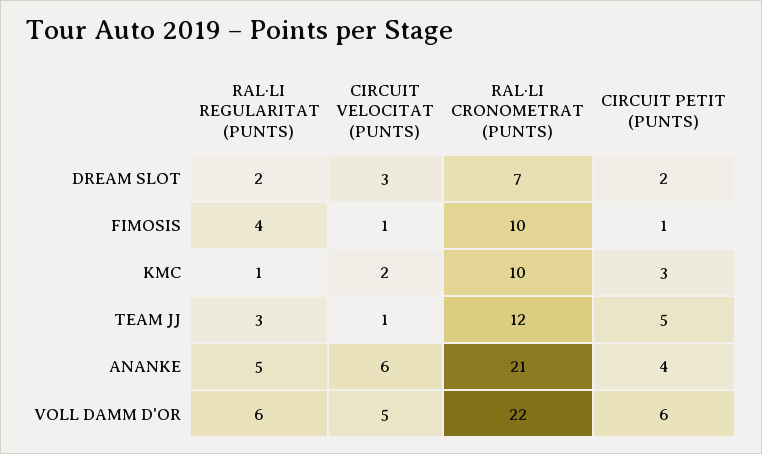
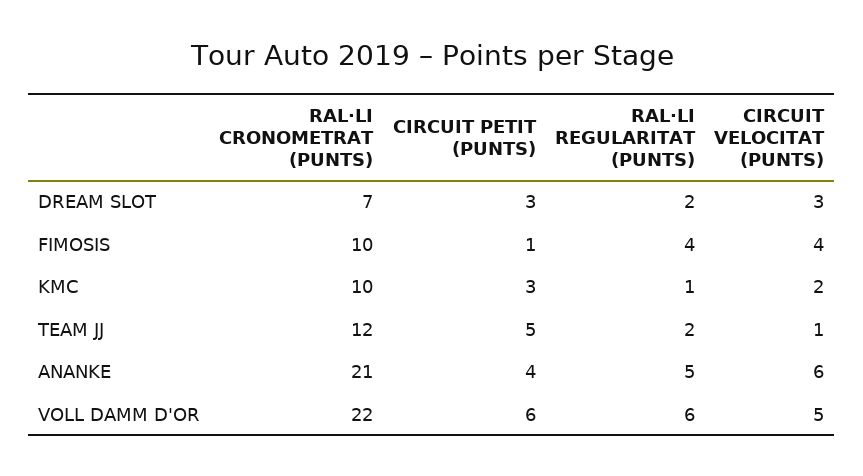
  {
    "RAL·LI REGULARITAT (PUNTS)": {
      "DREAM SLOT": 2,
      "FIMOSIS": 4,
      "KMC": 1,
-     "TEAM JJ": 3,
+     "TEAM JJ": 2,
      "ANANKE": 5,
      "VOLL DAMM D'OR": 6
    },
    "CIRCUIT VELOCITAT (PUNTS)": {
      "DREAM SLOT": 3,
-     "FIMOSIS": 1,
+     "FIMOSIS": 4,
      "KMC": 2,
      "TEAM JJ": 1,
      "ANANKE": 6,
      "VOLL DAMM D'OR": 5
    },
    "RAL·LI CRONOMETRAT (PUNTS)": {
      "DREAM SLOT": 7,
      "FIMOSIS": 10,
      "KMC": 10,
      "TEAM JJ": 12,
      "ANANKE": 21,
      "VOLL DAMM D'OR": 22
    },
    "CIRCUIT PETIT (PUNTS)": {
-     "DREAM SLOT": 2,
+     "DREAM SLOT": 3,
      "FIMOSIS": 1,
      "KMC": 3,
      "TEAM JJ": 5,
      "ANANKE": 4,
      "VOLL DAMM D'OR": 6
    }
  }

